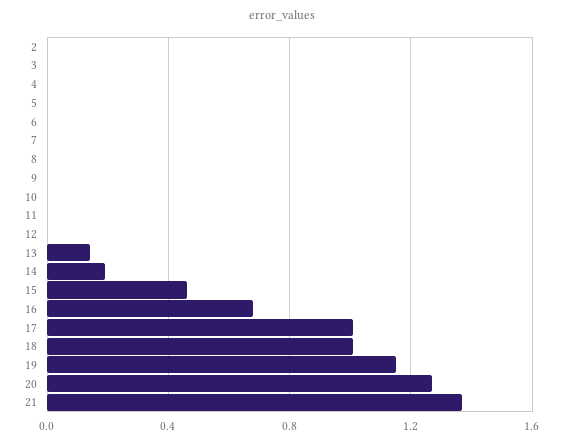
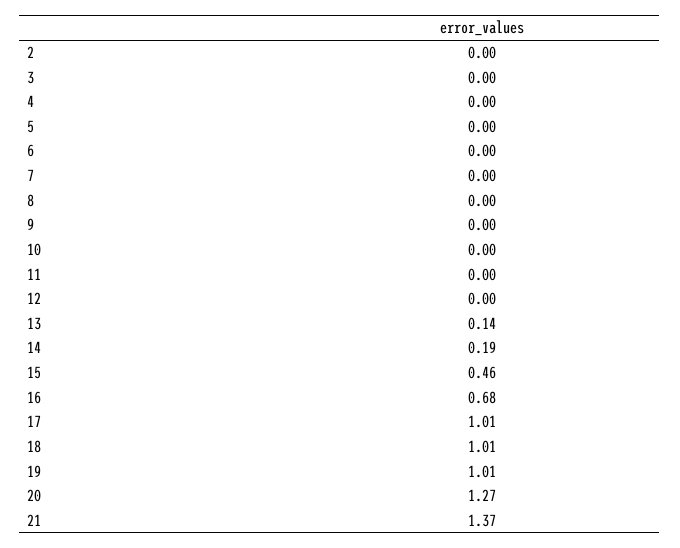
  {
    "2": 0,
    "3": 0,
    "4": 0,
    "5": 0,
    "6": 0,
    "7": 0,
    "8": 0,
    "9": 0,
    "10": 0,
    "11": 0,
    "12": 0,
    "13": 0.14,
    "14": 0.19,
    "15": 0.46,
    "16": 0.68,
    "17": 1.01,
    "18": 1.01,
-   "19": 1.15,
+   "19": 1.01,
    "20": 1.27,
    "21": 1.37
  }

